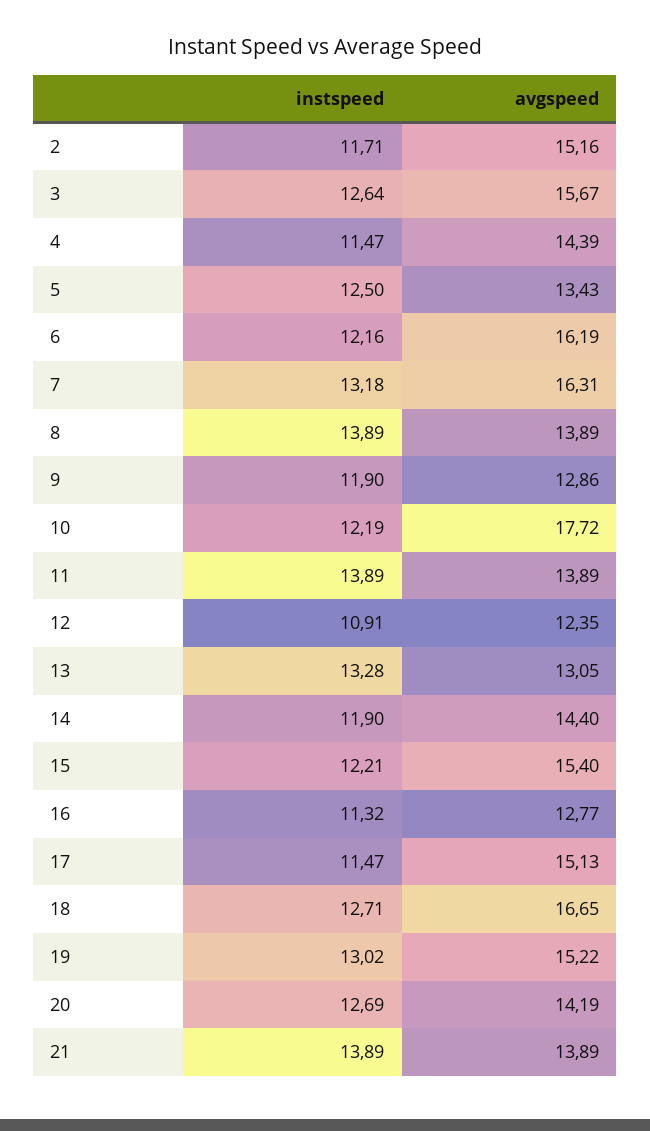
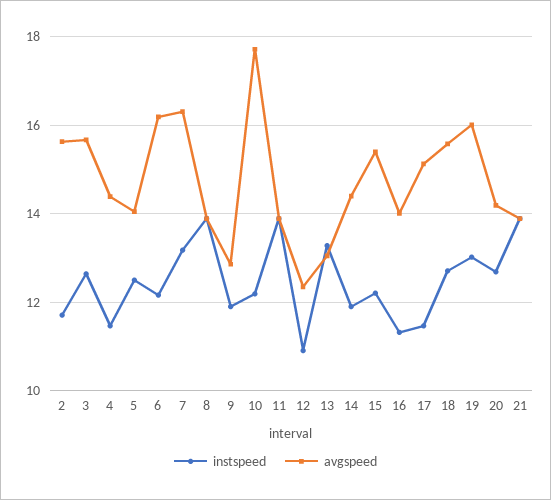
  {
    "instspeed": {
      "2": 11.71,
      "3": 12.64,
      "4": 11.47,
      "5": 12.5,
      "6": 12.16,
      "7": 13.18,
      "8": 13.89,
      "9": 11.9,
      "10": 12.19,
      "11": 13.89,
      "12": 10.91,
      "13": 13.28,
      "14": 11.9,
      "15": 12.21,
      "16": 11.32,
      "17": 11.47,
      "18": 12.71,
      "19": 13.02,
      "20": 12.69,
      "21": 13.89
    },
    "avgspeed": {
-     "2": 15.16,
+     "2": 15.6,
      "3": 15.67,
      "4": 14.39,
-     "5": 13.43,
+     "5": 14,
      "6": 16.19,
      "7": 16.31,
      "8": 13.89,
      "9": 12.86,
      "10": 17.72,
      "11": 13.89,
      "12": 12.35,
      "13": 13.05,
      "14": 14.4,
      "15": 15.4,
-     "16": 12.77,
+     "16": 14,
      "17": 15.13,
-     "18": 16.65,
+     "18": 15.6,
-     "19": 15.22,
+     "19": 16,
      "20": 14.19,
      "21": 13.89
    }
  }

